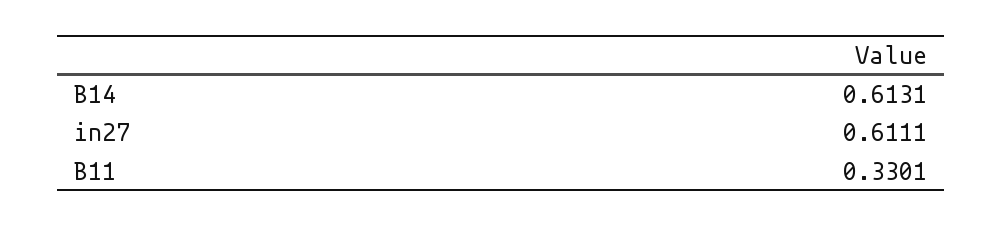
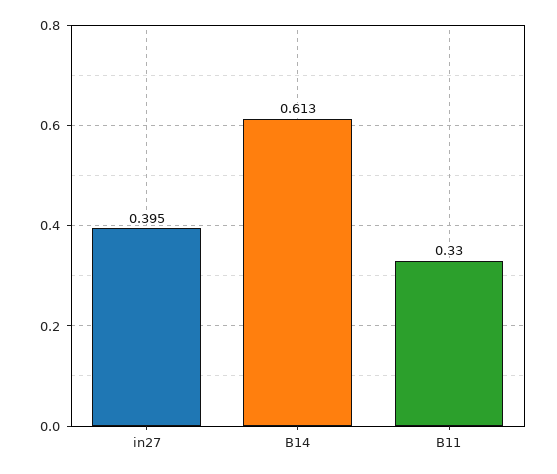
  {
    "B14": 0.6131,
-   "in27": 0.6111,
+   "in27": 0.395,
    "B11": 0.3301
  }

